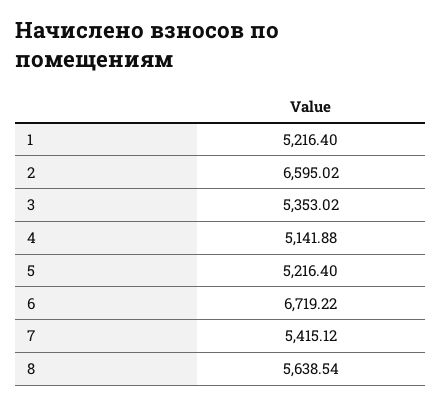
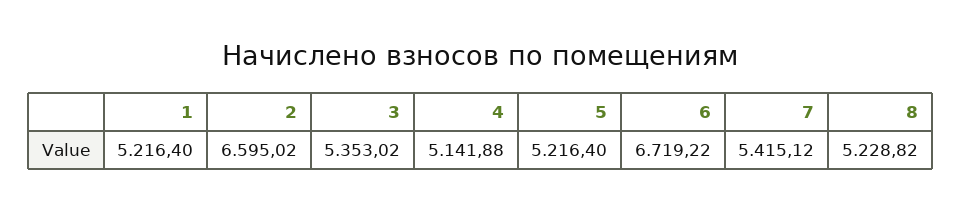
  {
    "1": 5216.4,
    "2": 6595.02,
    "3": 5353.02,
    "4": 5141.88,
    "5": 5216.4,
    "6": 6719.22,
    "7": 5415.12,
-   "8": 5638.54
+   "8": 5228.82
  }

